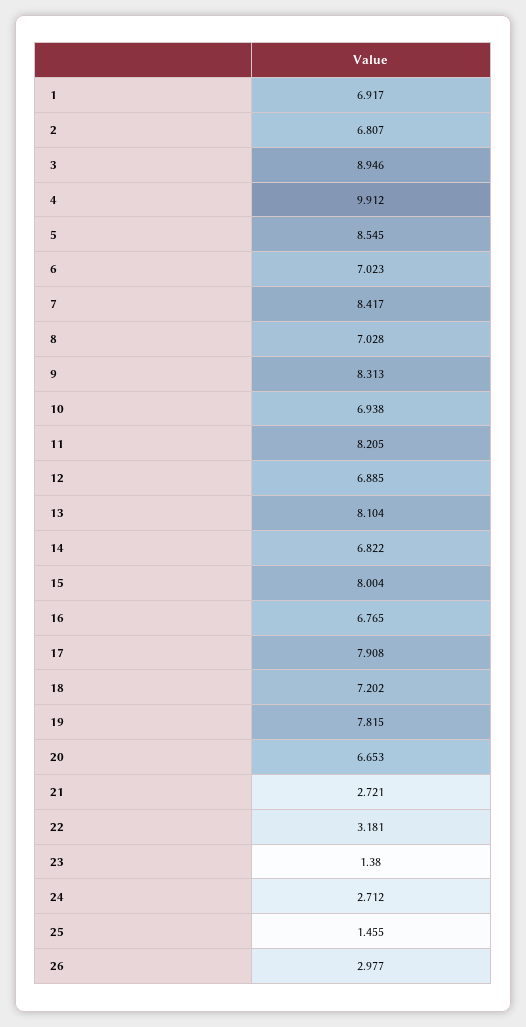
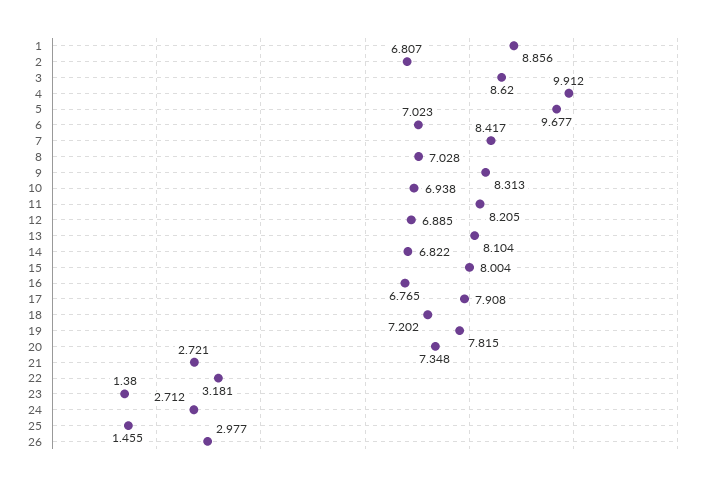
  {
-   "1": 6.917,
+   "1": 8.856,
    "2": 6.807,
-   "3": 8.946,
+   "3": 8.62,
    "4": 9.912,
-   "5": 8.545,
+   "5": 9.677,
    "6": 7.023,
    "7": 8.417,
    "8": 7.028,
    "9": 8.313,
    "10": 6.938,
    "11": 8.205,
    "12": 6.885,
    "13": 8.104,
    "14": 6.822,
    "15": 8.004,
    "16": 6.765,
    "17": 7.908,
    "18": 7.202,
    "19": 7.815,
-   "20": 6.653,
+   "20": 7.348,
    "21": 2.721,
    "22": 3.181,
    "23": 1.38,
    "24": 2.712,
    "25": 1.455,
    "26": 2.977
  }

